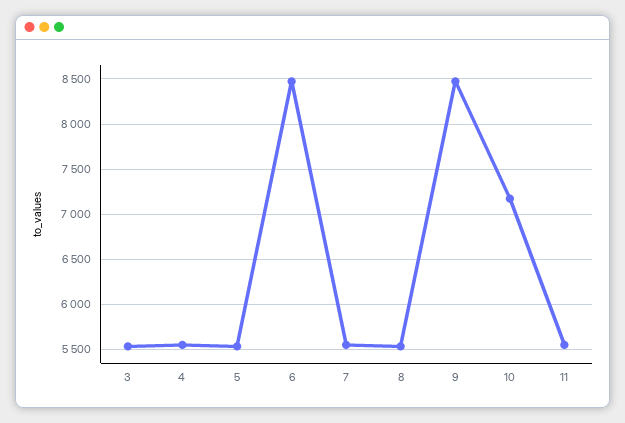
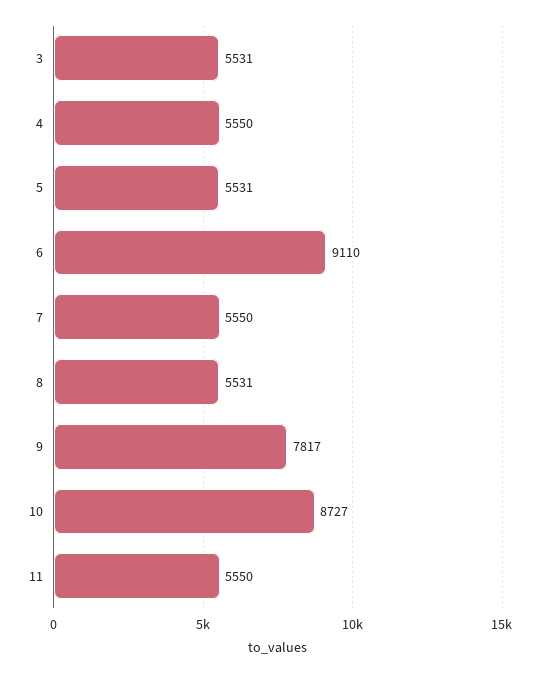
  {
    "3": 5531,
    "4": 5550,
    "5": 5531,
-   "6": 8500,
+   "6": 9110,
    "7": 5550,
    "8": 5531,
-   "9": 8500,
+   "9": 7817,
-   "10": 7200,
+   "10": 8727,
    "11": 5550
  }

